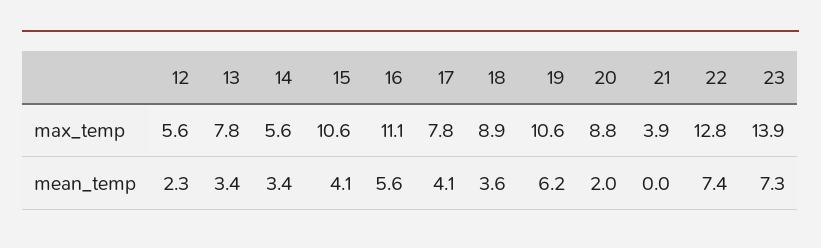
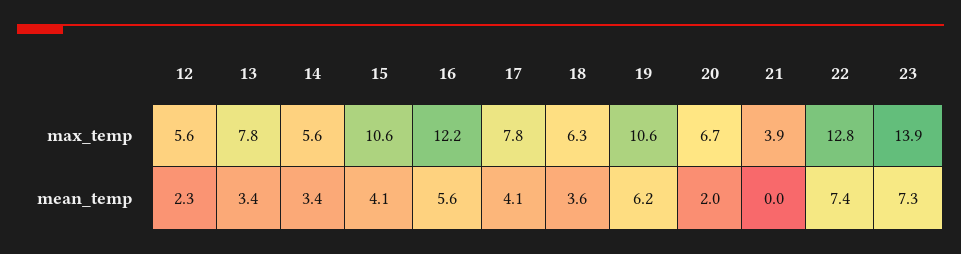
  {
    "12": {
      "max_temp": 5.6,
      "mean_temp": 2.3
    },
    "13": {
      "max_temp": 7.8,
      "mean_temp": 3.4
    },
    "14": {
      "max_temp": 5.6,
      "mean_temp": 3.4
    },
    "15": {
      "max_temp": 10.6,
      "mean_temp": 4.1
    },
    "16": {
-     "max_temp": 11.1,
+     "max_temp": 12.2,
      "mean_temp": 5.6
    },
    "17": {
      "max_temp": 7.8,
      "mean_temp": 4.1
    },
    "18": {
-     "max_temp": 8.9,
+     "max_temp": 6.3,
      "mean_temp": 3.6
    },
    "19": {
      "max_temp": 10.6,
      "mean_temp": 6.2
    },
    "20": {
-     "max_temp": 8.8,
+     "max_temp": 6.7,
      "mean_temp": 2
    },
    "21": {
      "max_temp": 3.9,
      "mean_temp": 0
    },
    "22": {
      "max_temp": 12.8,
      "mean_temp": 7.4
    },
    "23": {
      "max_temp": 13.9,
      "mean_temp": 7.3
    }
  }

